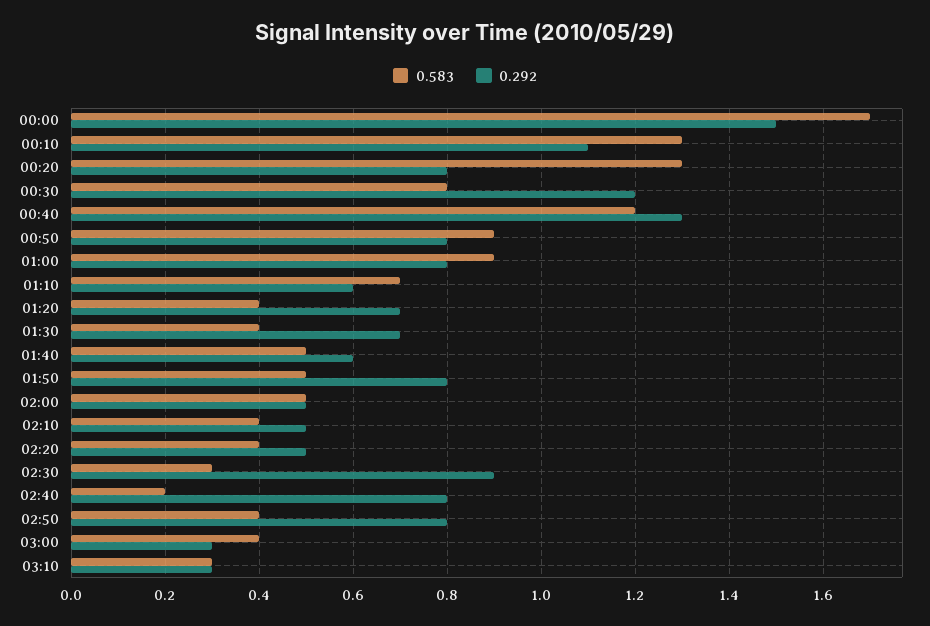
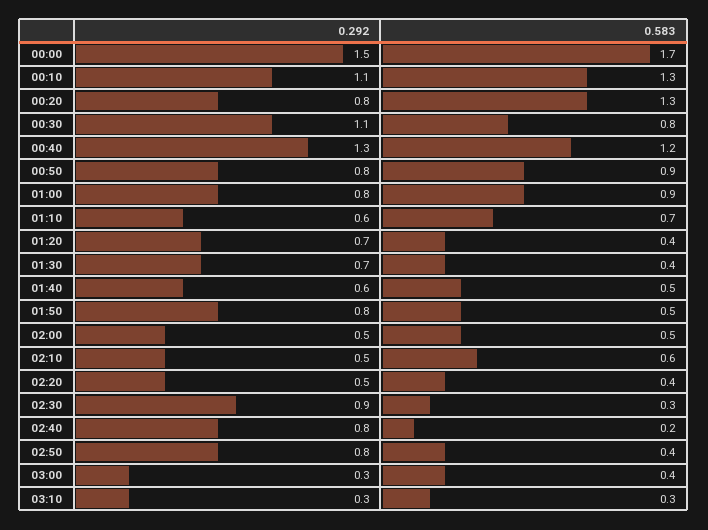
  {
    "0.583": {
      "00:00": 1.7,
      "00:10": 1.3,
      "00:20": 1.3,
      "00:30": 0.8,
      "00:40": 1.2,
      "00:50": 0.9,
      "01:00": 0.9,
      "01:10": 0.7,
      "01:20": 0.4,
      "01:30": 0.4,
      "01:40": 0.5,
      "01:50": 0.5,
      "02:00": 0.5,
-     "02:10": 0.4,
+     "02:10": 0.6,
      "02:20": 0.4,
      "02:30": 0.3,
      "02:40": 0.2,
      "02:50": 0.4,
      "03:00": 0.4,
      "03:10": 0.3
    },
    "0.292": {
      "00:00": 1.5,
      "00:10": 1.1,
      "00:20": 0.8,
-     "00:30": 1.2,
+     "00:30": 1.1,
      "00:40": 1.3,
      "00:50": 0.8,
      "01:00": 0.8,
      "01:10": 0.6,
      "01:20": 0.7,
      "01:30": 0.7,
      "01:40": 0.6,
      "01:50": 0.8,
      "02:00": 0.5,
      "02:10": 0.5,
      "02:20": 0.5,
      "02:30": 0.9,
      "02:40": 0.8,
      "02:50": 0.8,
      "03:00": 0.3,
      "03:10": 0.3
    }
  }

